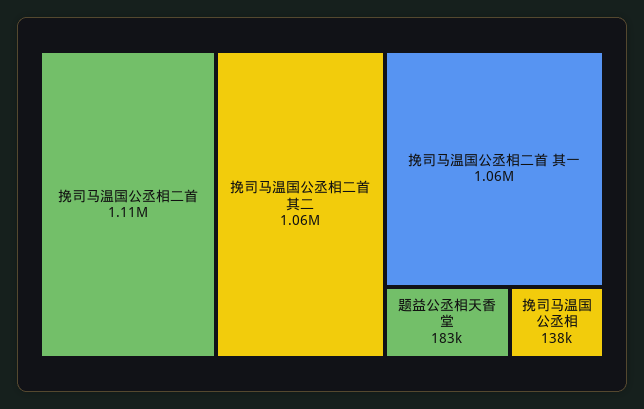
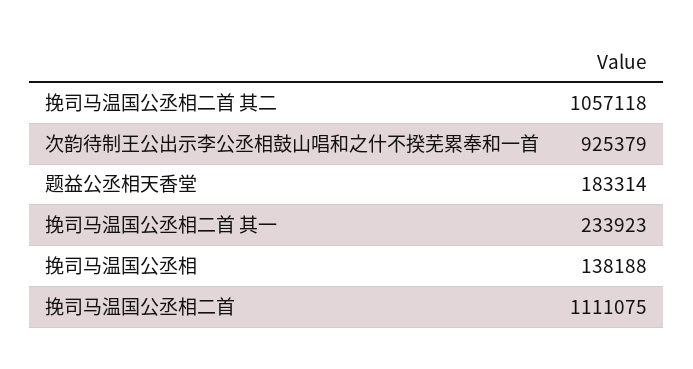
  {
    "挽司马温国公丞相二首": 1111075,
    "挽司马温国公丞相二首 其二": 1057118,
-   "挽司马温国公丞相二首 其一": 1060000,
+   "挽司马温国公丞相二首 其一": 233923,
    "题益公丞相天香堂": 183314,
-   "挽司马温国公丞相": 138188
+   "挽司马温国公丞相": 138188,
+   "次韵待制王公出示李公丞相鼓山唱和之什不揆芜累奉和一首": 925379
  }

